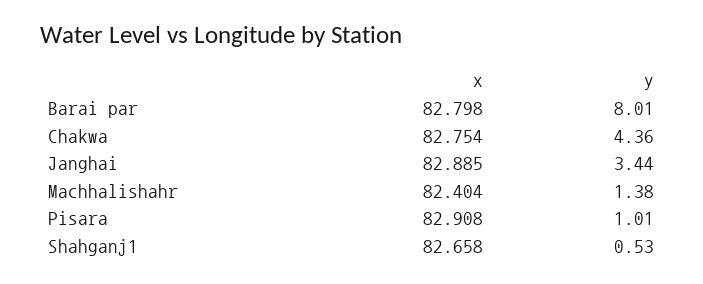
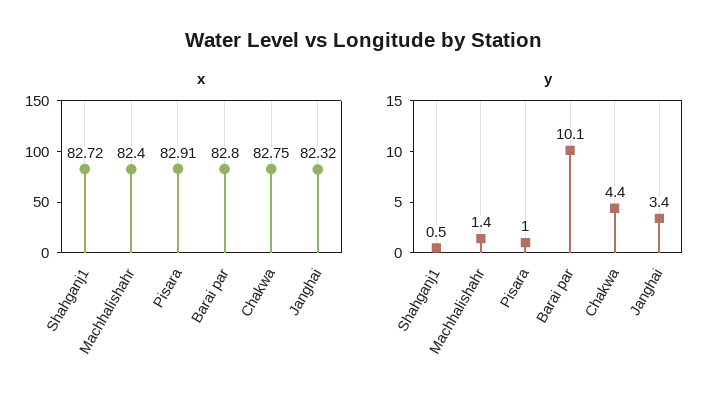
  {
    "x": {
      "Barai par": 82.798,
      "Chakwa": 82.754,
-     "Janghai": 82.885,
+     "Janghai": 82.32,
      "Machhalishahr": 82.404,
      "Pisara": 82.908,
-     "Shahganj1": 82.658
+     "Shahganj1": 82.72
    },
    "y": {
-     "Barai par": 8.01,
+     "Barai par": 10.1,
      "Chakwa": 4.36,
      "Janghai": 3.44,
      "Machhalishahr": 1.38,
      "Pisara": 1.01,
      "Shahganj1": 0.53
    }
  }

